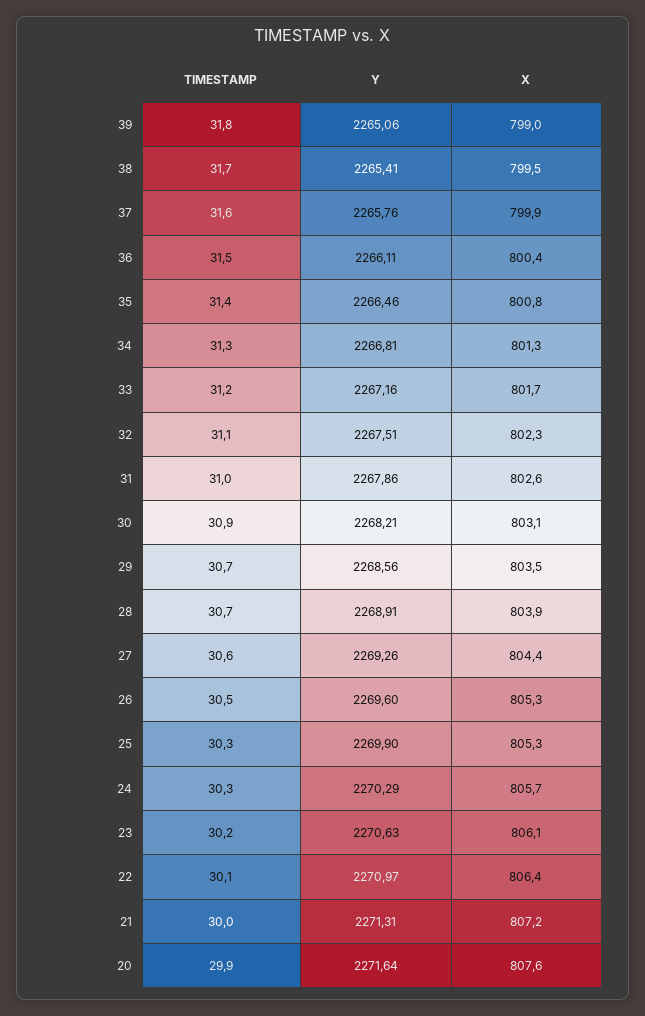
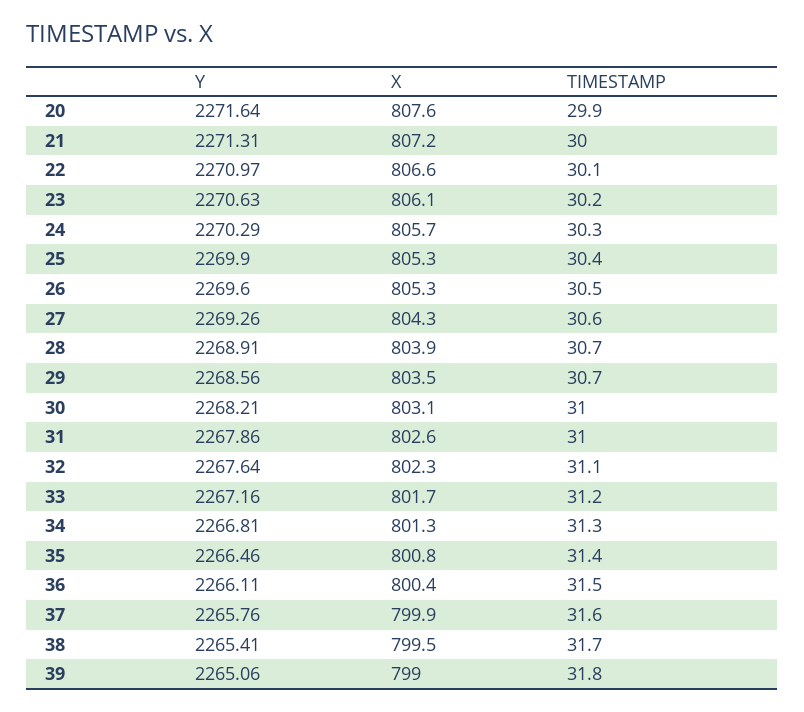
  {
    "TIMESTAMP": {
      "39": 31.8,
      "38": 31.7,
      "37": 31.6,
      "36": 31.5,
      "35": 31.4,
      "34": 31.3,
      "33": 31.2,
      "32": 31.1,
      "31": 31,
-     "30": 30.9,
+     "30": 31,
      "29": 30.7,
      "28": 30.7,
      "27": 30.6,
      "26": 30.5,
-     "25": 30.3,
+     "25": 30.4,
      "24": 30.3,
      "23": 30.2,
      "22": 30.1,
      "21": 30,
      "20": 29.9
    },
    "Y": {
      "39": 2265.06,
      "38": 2265.41,
      "37": 2265.76,
      "36": 2266.11,
      "35": 2266.46,
      "34": 2266.81,
      "33": 2267.16,
-     "32": 2267.51,
+     "32": 2267.64,
      "31": 2267.86,
      "30": 2268.21,
      "29": 2268.56,
      "28": 2268.91,
      "27": 2269.26,
      "26": 2269.6,
      "25": 2269.9,
      "24": 2270.29,
      "23": 2270.63,
      "22": 2270.97,
      "21": 2271.31,
      "20": 2271.64
    },
    "X": {
      "39": 799,
      "38": 799.5,
      "37": 799.9,
      "36": 800.4,
      "35": 800.8,
      "34": 801.3,
      "33": 801.7,
      "32": 802.3,
      "31": 802.6,
      "30": 803.1,
      "29": 803.5,
      "28": 803.9,
-     "27": 804.4,
+     "27": 804.3,
      "26": 805.3,
      "25": 805.3,
      "24": 805.7,
      "23": 806.1,
-     "22": 806.4,
+     "22": 806.6,
      "21": 807.2,
      "20": 807.6
    }
  }

